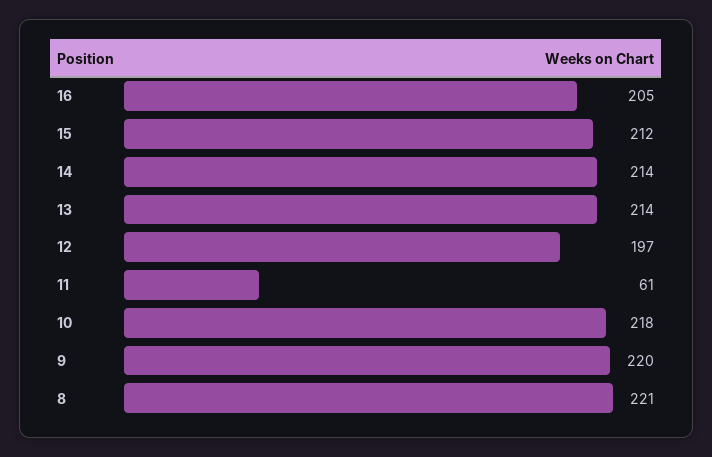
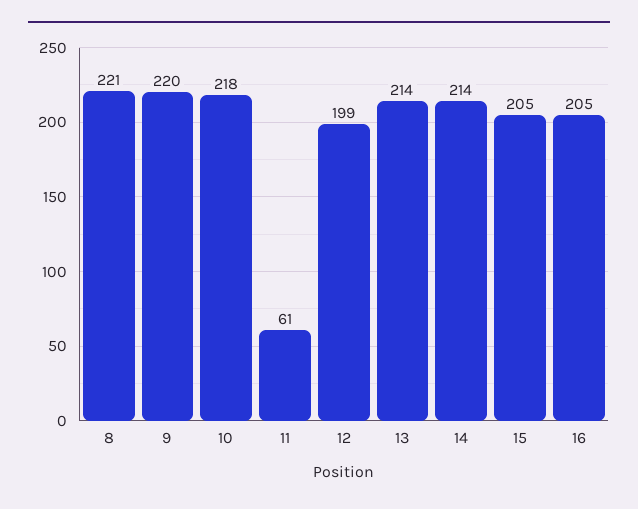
  {
    "16": 205,
-   "15": 212,
+   "15": 205,
    "14": 214,
    "13": 214,
-   "12": 197,
+   "12": 199,
    "11": 61,
    "10": 218,
    "9": 220,
    "8": 221
  }

